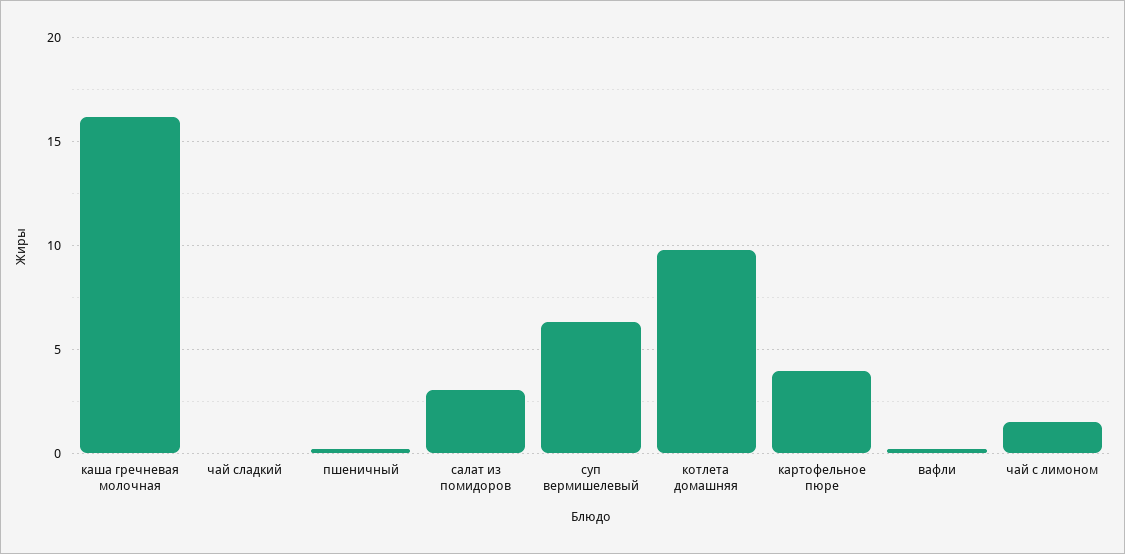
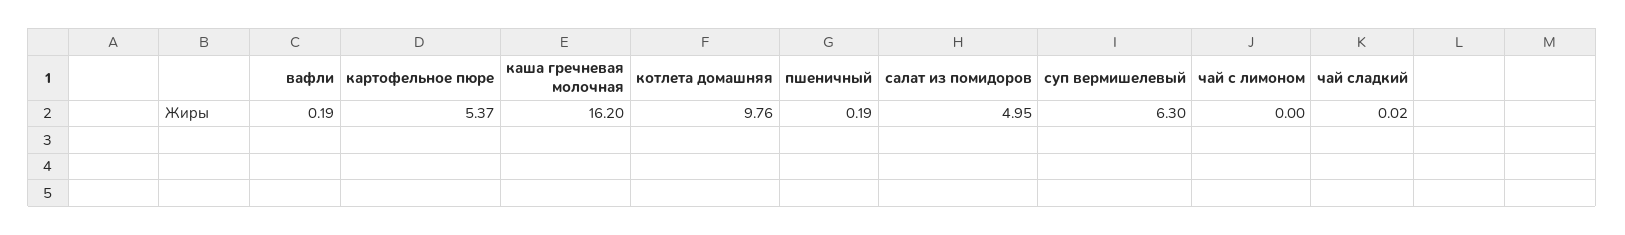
  {
    "каша гречневая молочная": 16.2,
    "чай сладкий": 0.02,
    "пшеничный": 0.19,
-   "салат из помидоров": 3,
+   "салат из помидоров": 4.95,
    "суп вермишелевый": 6.3,
    "котлета домашняя": 9.76,
-   "картофельное пюре": 4,
+   "картофельное пюре": 5.37,
    "вафли": 0.19,
-   "чай с лимоном": 1.5
+   "чай с лимоном": 0
  }

